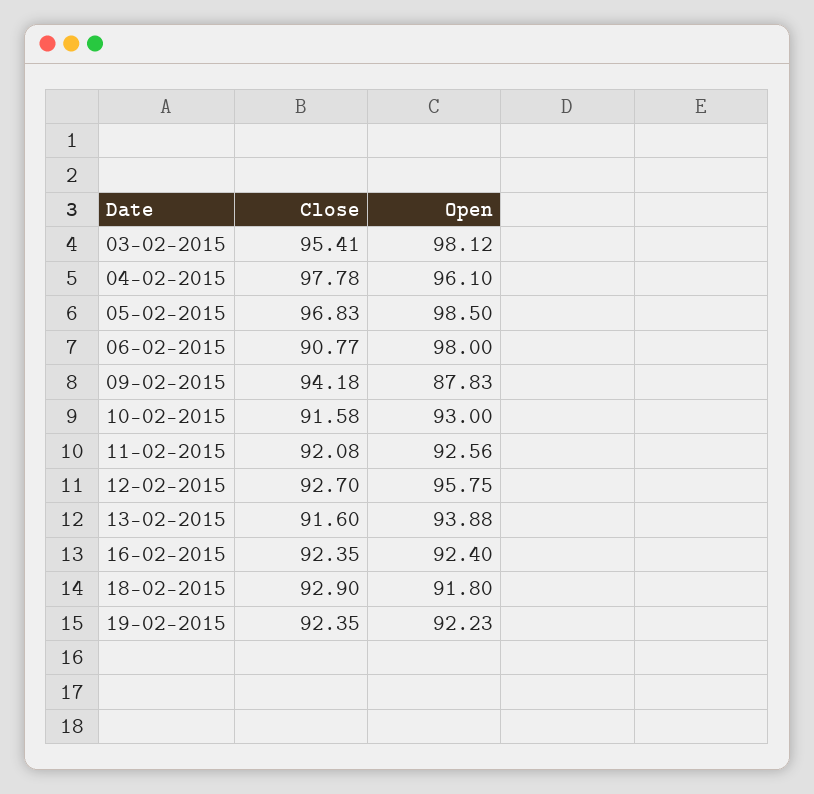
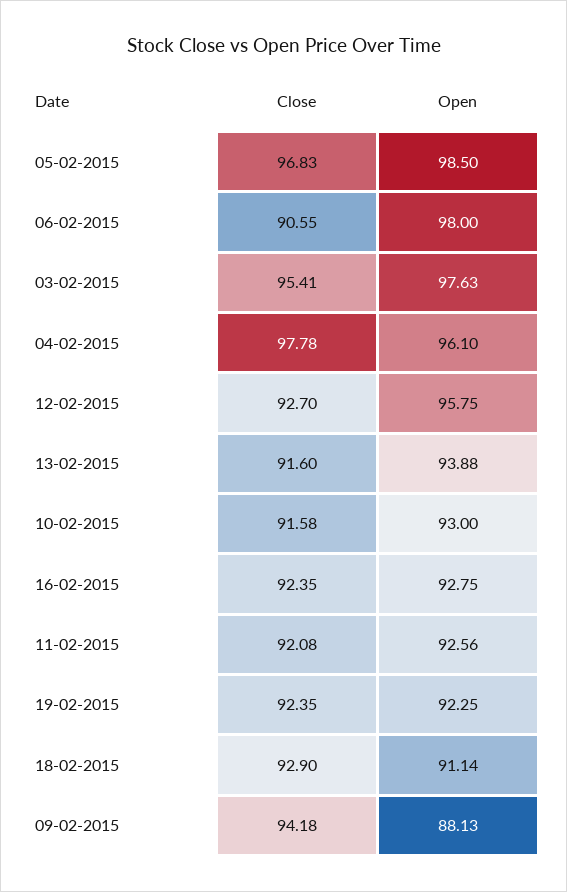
  {
    "Close": {
      "03-02-2015": 95.41,
      "04-02-2015": 97.78,
      "05-02-2015": 96.83,
-     "06-02-2015": 90.77,
+     "06-02-2015": 90.55,
      "09-02-2015": 94.18,
      "10-02-2015": 91.58,
      "11-02-2015": 92.08,
      "12-02-2015": 92.7,
      "13-02-2015": 91.6,
      "16-02-2015": 92.35,
      "18-02-2015": 92.9,
      "19-02-2015": 92.35
    },
    "Open": {
-     "03-02-2015": 98.12,
+     "03-02-2015": 97.63,
      "04-02-2015": 96.1,
      "05-02-2015": 98.5,
      "06-02-2015": 98,
-     "09-02-2015": 87.83,
+     "09-02-2015": 88.13,
      "10-02-2015": 93,
      "11-02-2015": 92.56,
      "12-02-2015": 95.75,
      "13-02-2015": 93.88,
-     "16-02-2015": 92.4,
+     "16-02-2015": 92.75,
-     "18-02-2015": 91.8,
+     "18-02-2015": 91.14,
-     "19-02-2015": 92.23
+     "19-02-2015": 92.25
    }
  }

